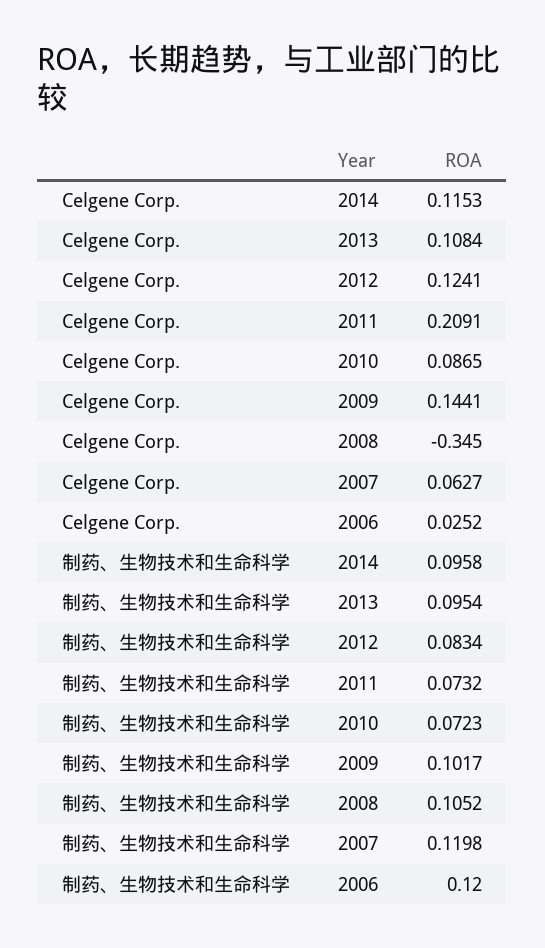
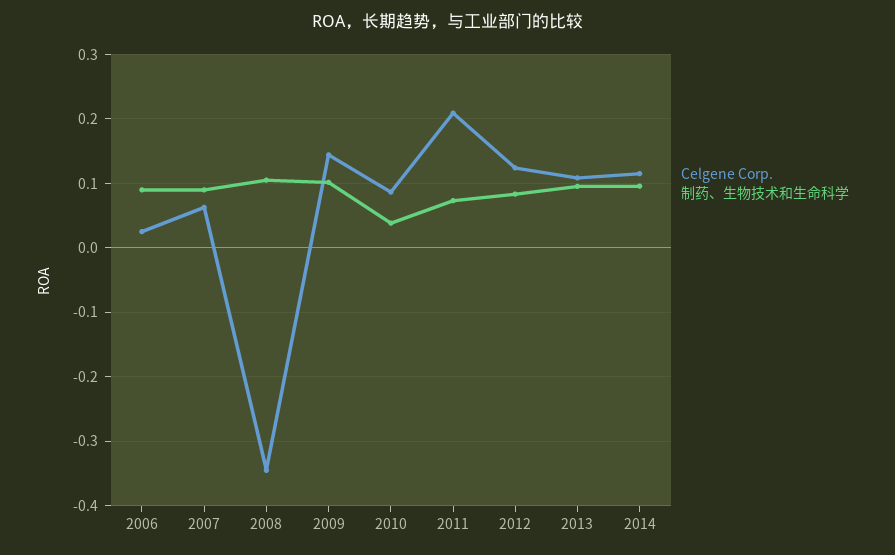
  {
    "Celgene Corp.": {
      "2014": 0.1153,
      "2013": 0.1084,
      "2012": 0.1241,
      "2011": 0.2091,
      "2010": 0.0865,
      "2009": 0.1441,
      "2008": -0.345,
      "2007": 0.0627,
      "2006": 0.0252
    },
    "制药、生物技术和生命科学": {
      "2014": 0.0958,
      "2013": 0.0954,
      "2012": 0.0834,
      "2011": 0.0732,
-     "2010": 0.0723,
+     "2010": 0.04,
      "2009": 0.1017,
      "2008": 0.1052,
-     "2007": 0.1198,
+     "2007": 0.09,
-     "2006": 0.12
+     "2006": 0.09
    }
  }

